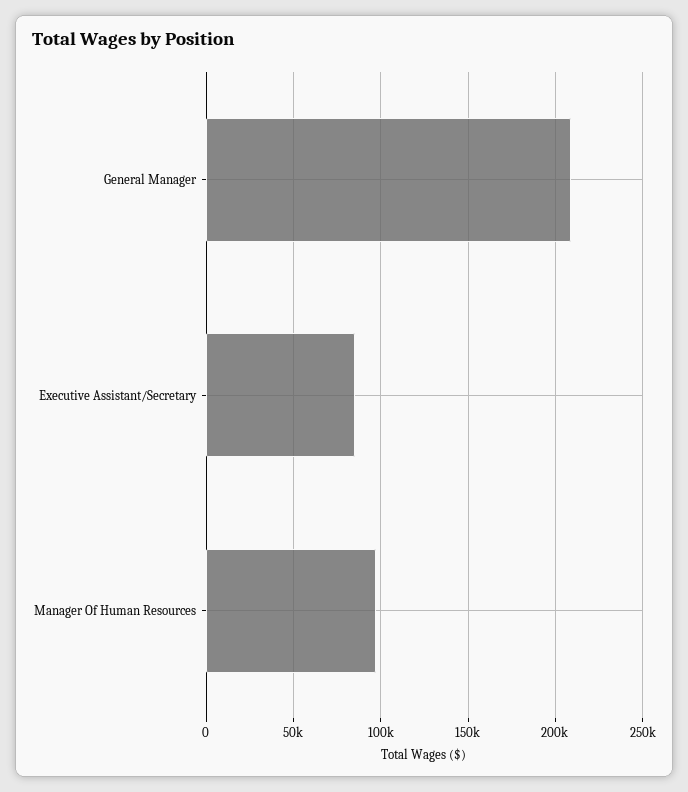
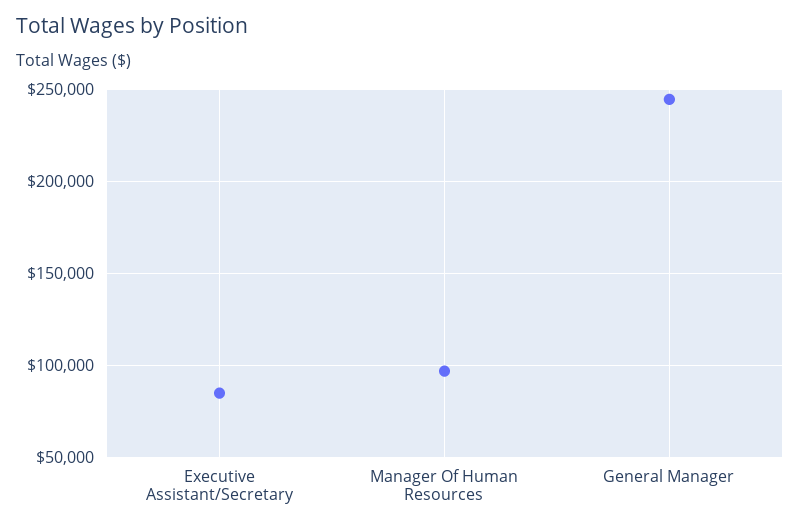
  {
-   "General Manager": 210000,
+   "General Manager": 245000,
    "Executive Assistant/Secretary": 85000,
    "Manager Of Human Resources": 95000
  }

